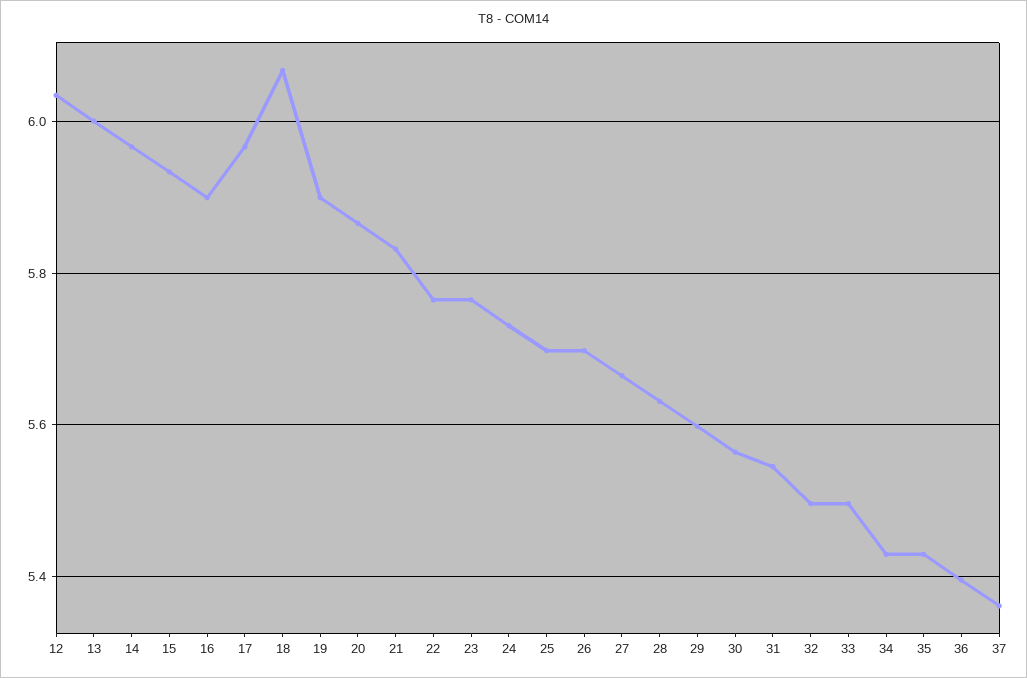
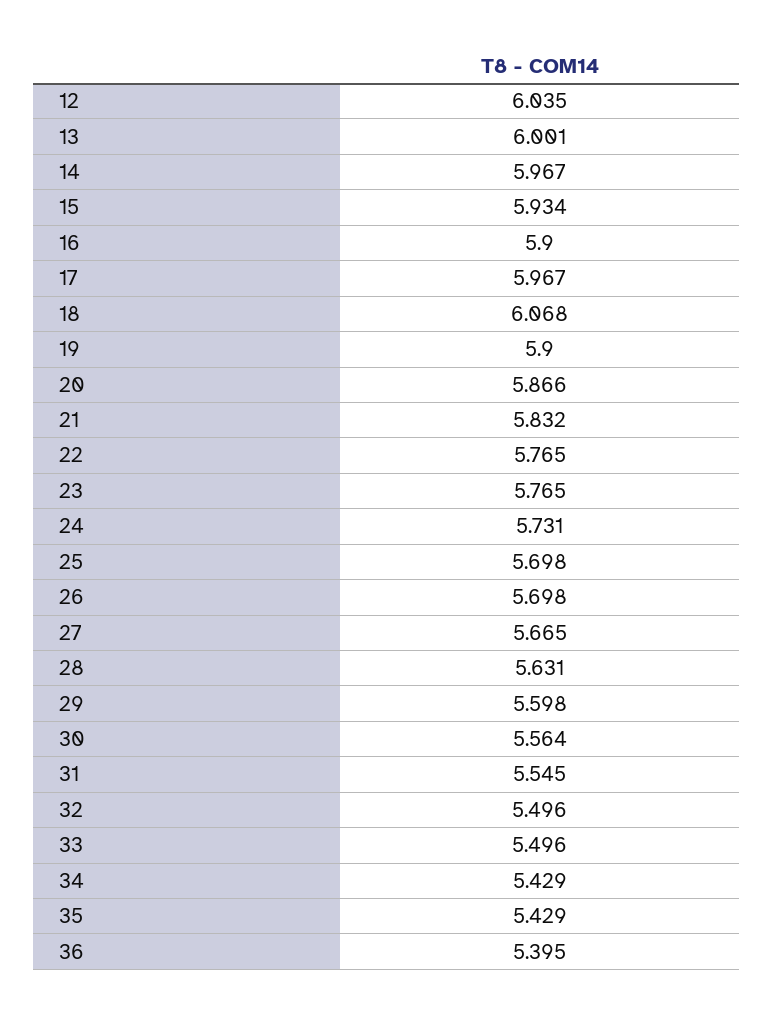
  {
    "12": 6.035,
    "13": 6.001,
    "14": 5.967,
    "15": 5.934,
    "16": 5.9,
    "17": 5.967,
    "18": 6.068,
    "19": 5.9,
    "20": 5.866,
    "21": 5.832,
    "22": 5.765,
    "23": 5.765,
    "24": 5.731,
    "25": 5.698,
    "26": 5.698,
    "27": 5.665,
    "28": 5.631,
    "29": 5.598,
    "30": 5.564,
    "31": 5.545,
    "32": 5.496,
    "33": 5.496,
    "34": 5.429,
    "35": 5.429,
-   "36": 5.395,
+   "36": 5.395
-   "37": 5.36
  }

